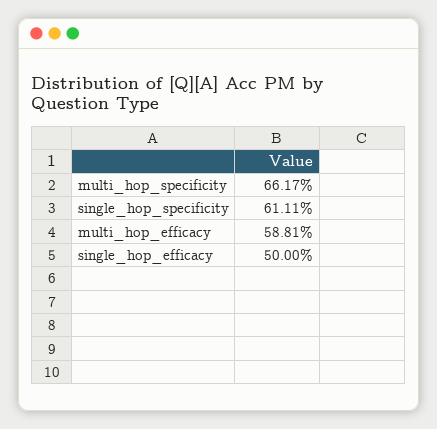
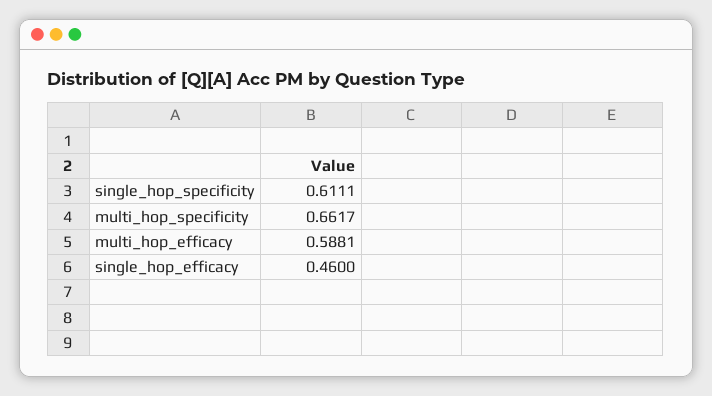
  {
    "multi_hop_specificity": 0.6617,
    "single_hop_specificity": 0.6111,
    "multi_hop_efficacy": 0.5881,
-   "single_hop_efficacy": 0.5
+   "single_hop_efficacy": 0.46
  }

